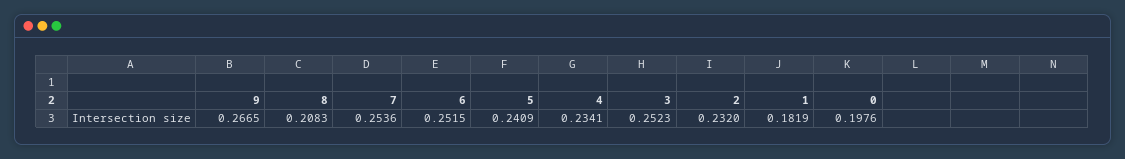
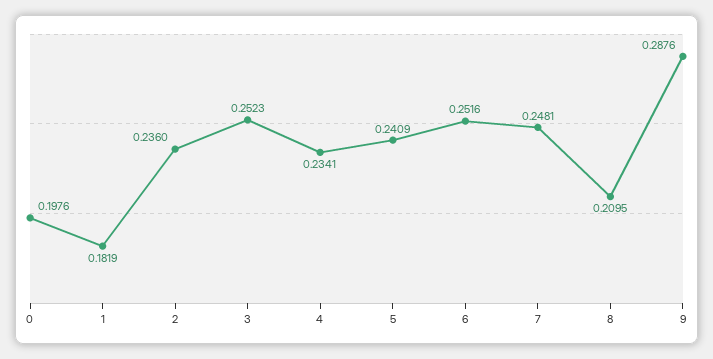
  {
-   "9": 0.2665,
+   "9": 0.2876,
-   "8": 0.2083,
+   "8": 0.2095,
-   "7": 0.2536,
+   "7": 0.2481,
-   "6": 0.2515,
+   "6": 0.2516,
    "5": 0.2409,
    "4": 0.2341,
    "3": 0.2523,
-   "2": 0.232,
+   "2": 0.236,
    "1": 0.1819,
    "0": 0.1976
  }

